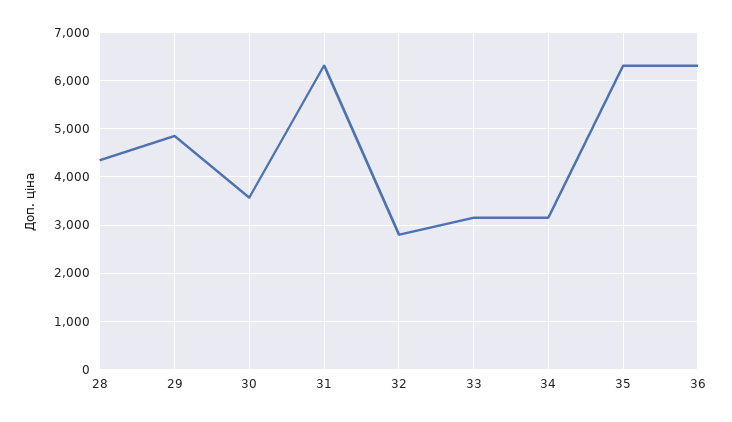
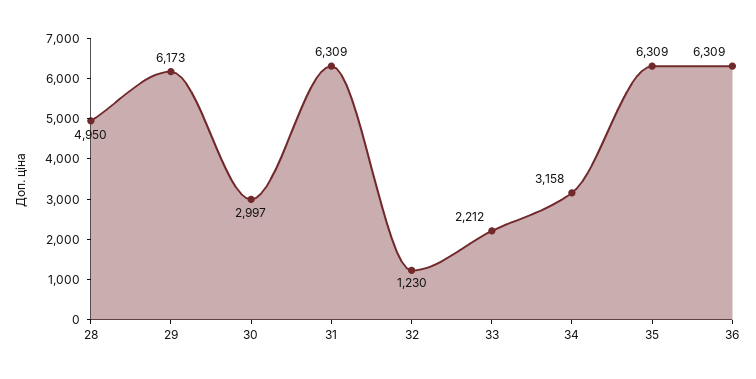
  {
-   "28": 4400,
+   "28": 4950,
-   "29": 4800,
+   "29": 6173,
-   "30": 3600,
+   "30": 2997,
    "31": 6309,
-   "32": 2800,
+   "32": 1230,
-   "33": 3200,
+   "33": 2212,
    "34": 3158,
    "35": 6309,
    "36": 6309
  }

